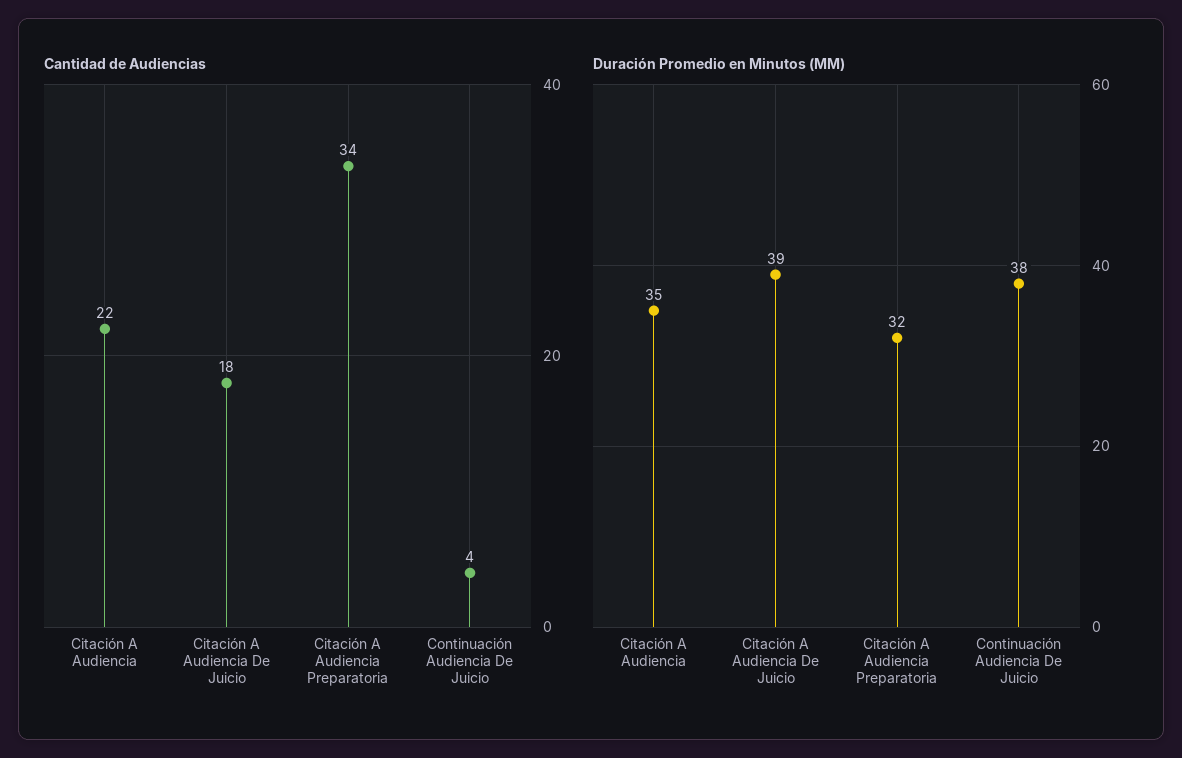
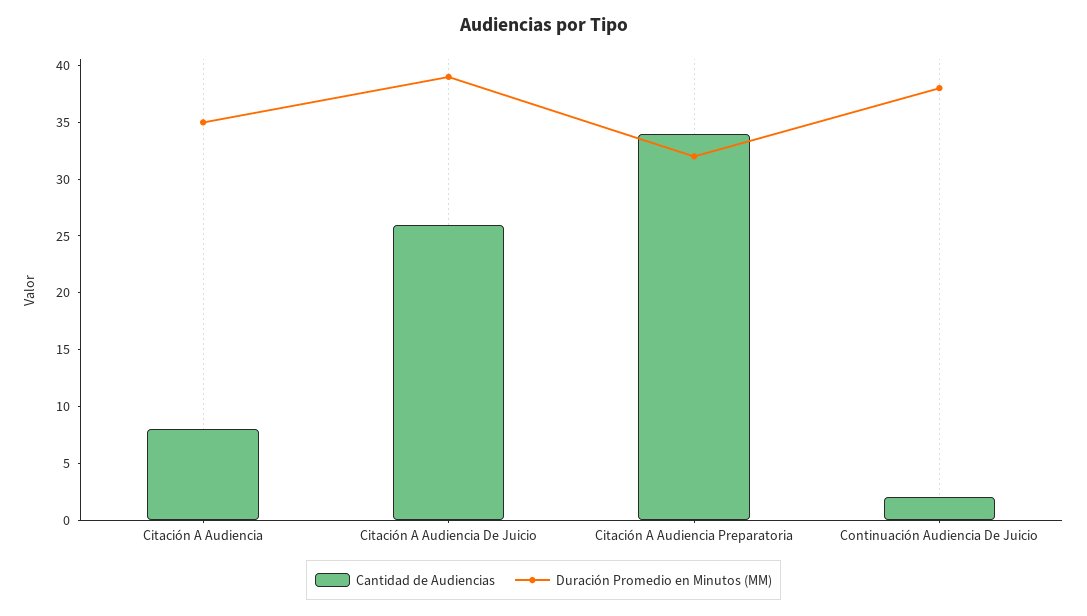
  {
    "Cantidad de Audiencias": {
-     "Citación A Audiencia": 22,
+     "Citación A Audiencia": 8,
-     "Citación A Audiencia De Juicio": 18,
+     "Citación A Audiencia De Juicio": 26,
      "Citación A Audiencia Preparatoria": 34,
-     "Continuación Audiencia De Juicio": 4
+     "Continuación Audiencia De Juicio": 2
    },
    "Duración Promedio en Minutos (MM)": {
      "Citación A Audiencia": 35,
      "Citación A Audiencia De Juicio": 39,
      "Citación A Audiencia Preparatoria": 32,
      "Continuación Audiencia De Juicio": 38
    }
  }

